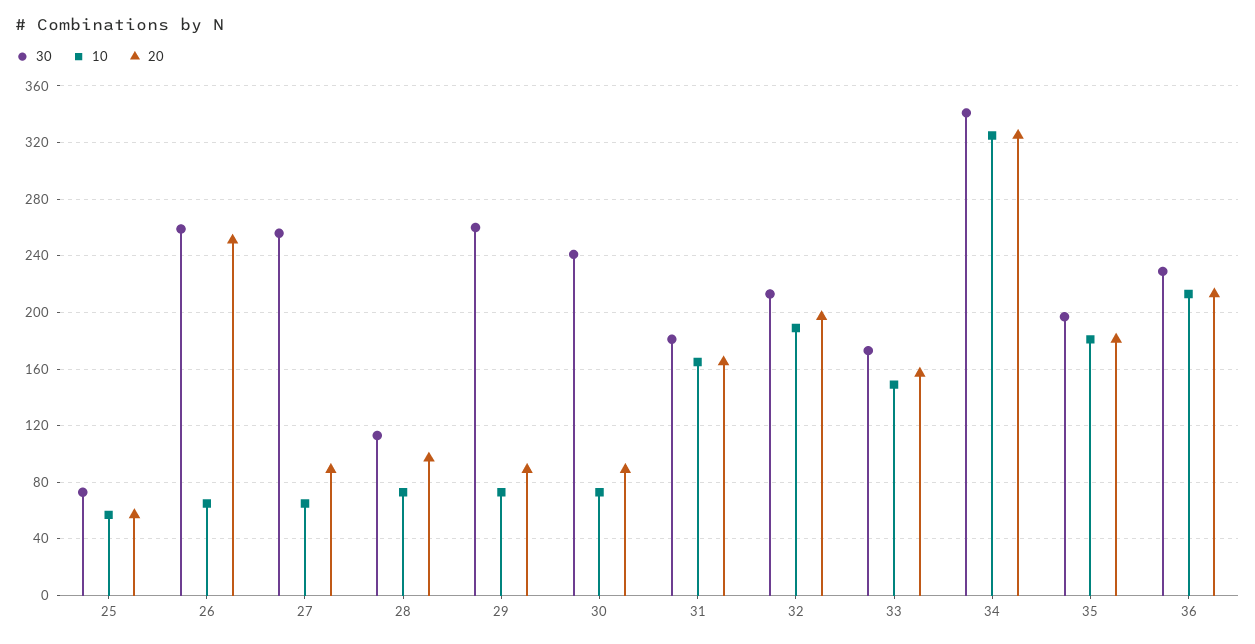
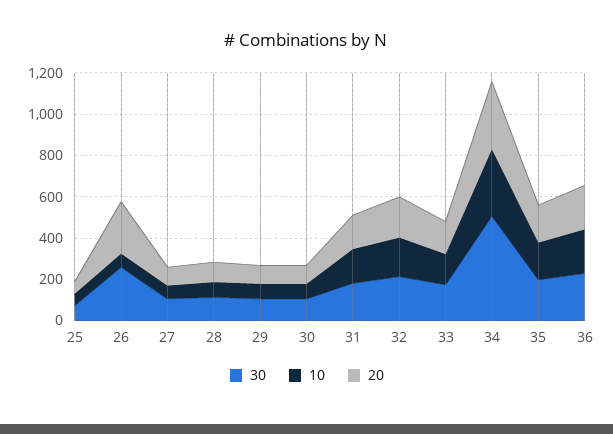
  {
    "30": {
      "25": 75,
      "26": 260,
-     "27": 255,
+     "27": 100,
      "28": 115,
-     "29": 260,
+     "29": 100,
-     "30": 240,
+     "30": 100,
      "31": 180,
      "32": 215,
      "33": 175,
-     "34": 340,
+     "34": 500,
      "35": 195,
      "36": 230
    },
    "10": {
      "25": 55,
      "26": 65,
      "27": 65,
      "28": 75,
      "29": 75,
      "30": 75,
      "31": 165,
      "32": 190,
      "33": 150,
      "34": 325,
      "35": 180,
      "36": 215
    },
    "20": {
      "25": 55,
      "26": 250,
      "27": 90,
      "28": 95,
      "29": 90,
      "30": 90,
      "31": 165,
      "32": 195,
      "33": 155,
      "34": 325,
      "35": 180,
      "36": 215
    }
  }

